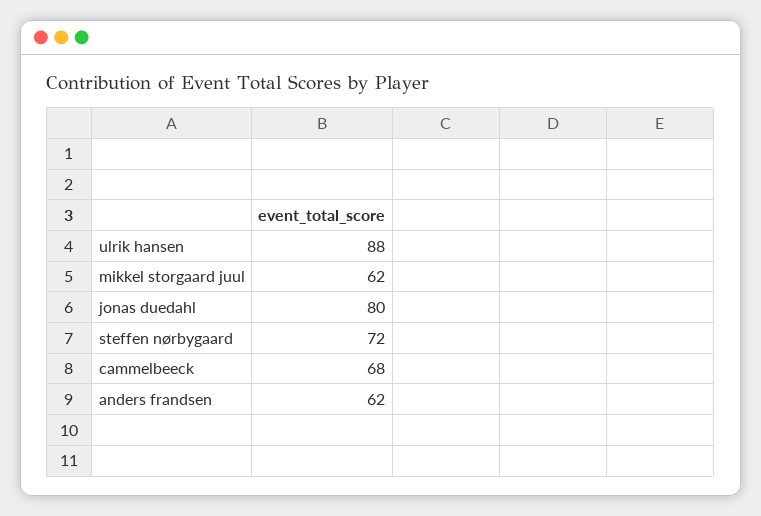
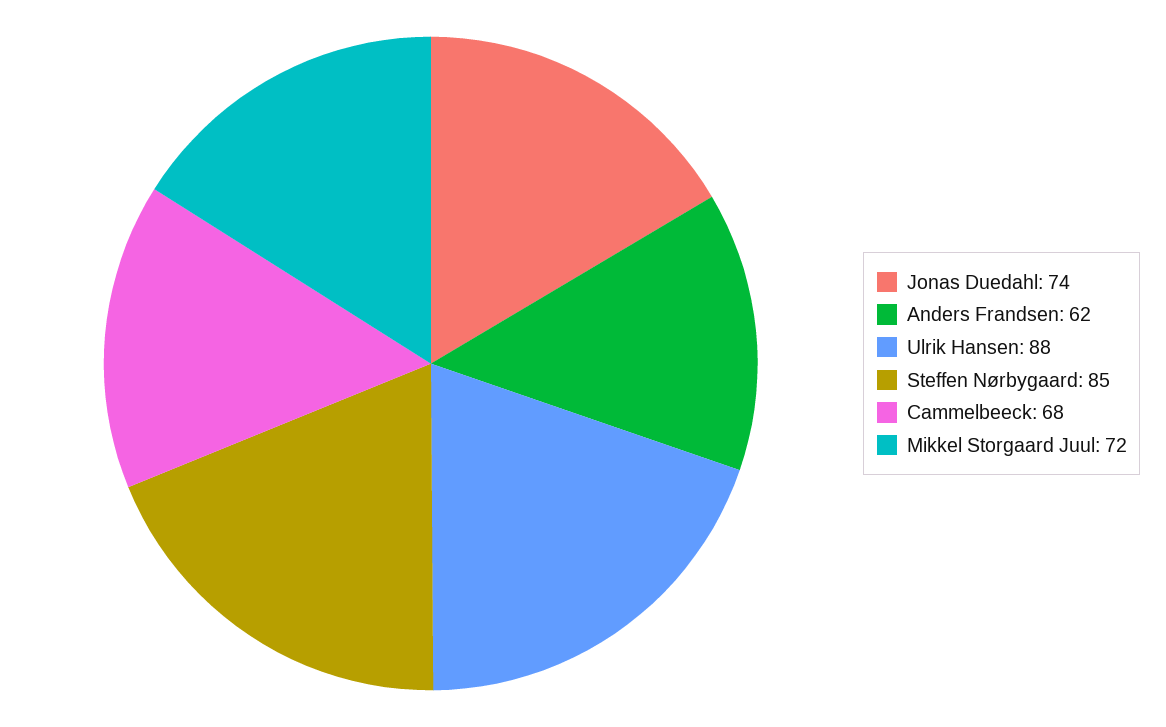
  {
    "ulrik hansen": 88,
-   "mikkel storgaard juul": 62,
+   "mikkel storgaard juul": 72,
-   "jonas duedahl": 80,
+   "jonas duedahl": 74,
-   "steffen nørbygaard": 72,
+   "steffen nørbygaard": 85,
    "cammelbeeck": 68,
    "anders frandsen": 62
  }

